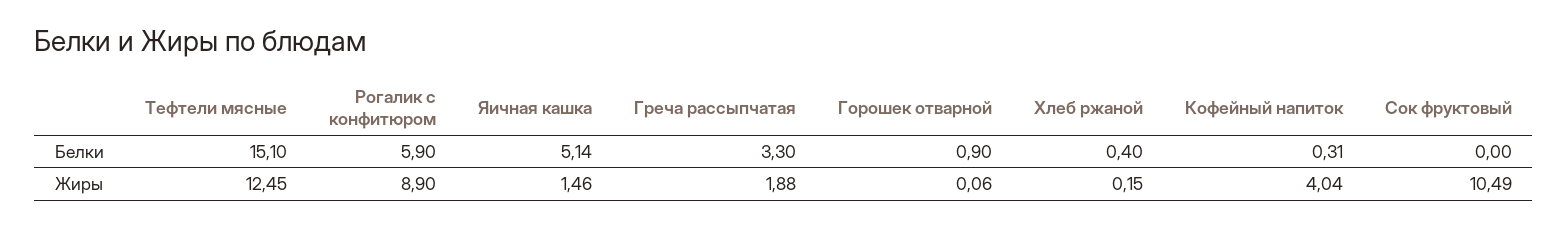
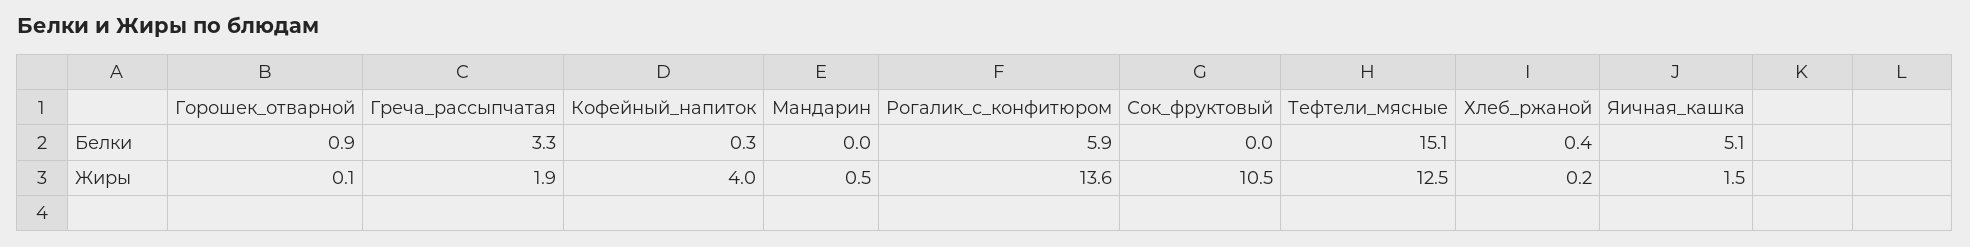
  {
    "Тефтели мясные": {
      "Белки": 15.1,
      "Жиры": 12.45
    },
    "Рогалик с конфитюром": {
      "Белки": 5.9,
-     "Жиры": 8.9
+     "Жиры": 13.6
    },
    "Яичная кашка": {
      "Белки": 5.14,
      "Жиры": 1.46
    },
    "Греча рассыпчатая": {
      "Белки": 3.3,
      "Жиры": 1.88
    },
    "Горошек отварной": {
      "Белки": 0.9,
      "Жиры": 0.06
    },
    "Хлеб ржаной": {
      "Белки": 0.4,
      "Жиры": 0.15
    },
    "Кофейный напиток": {
      "Белки": 0.31,
      "Жиры": 4.04
    },
    "Сок фруктовый": {
      "Белки": 0,
      "Жиры": 10.49
-   }
+   },
+   "Мандарин": {
+     "Белки": 0,
+     "Жиры": 0.5
+   }
  }

